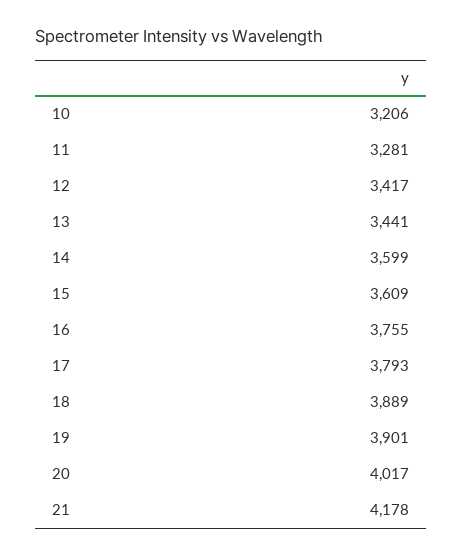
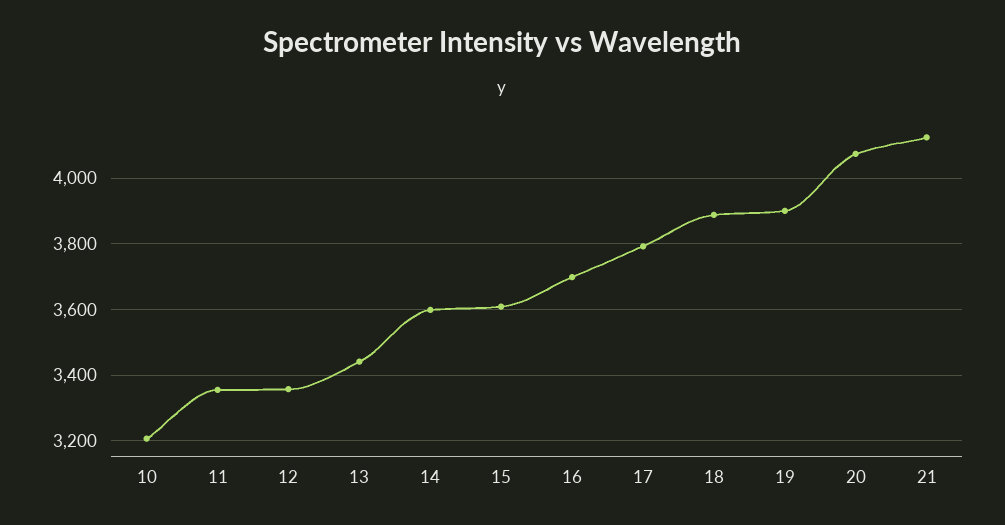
  {
    "10": 3206,
-   "11": 3281,
+   "11": 3360,
-   "12": 3417,
+   "12": 3360,
    "13": 3441,
    "14": 3599,
    "15": 3609,
-   "16": 3755,
+   "16": 3700,
    "17": 3793,
    "18": 3889,
    "19": 3901,
-   "20": 4017,
+   "20": 4080,
-   "21": 4178
+   "21": 4120
  }

